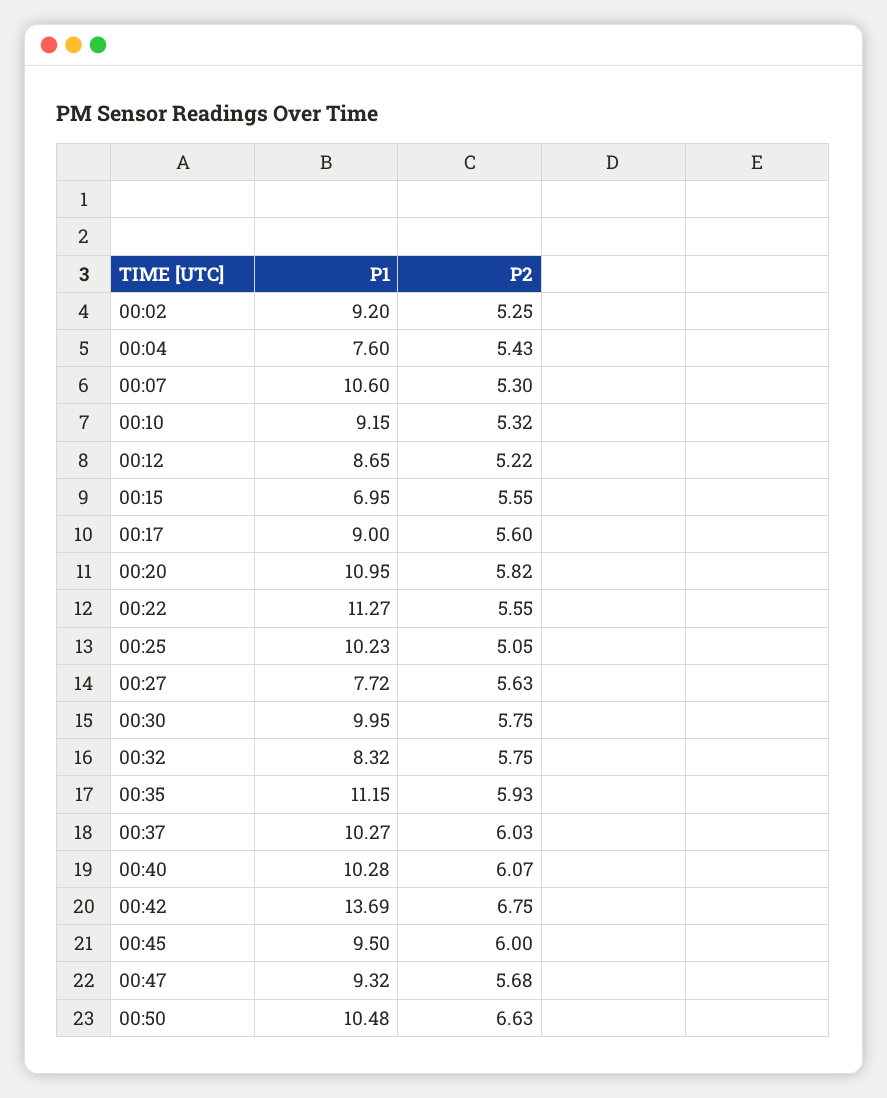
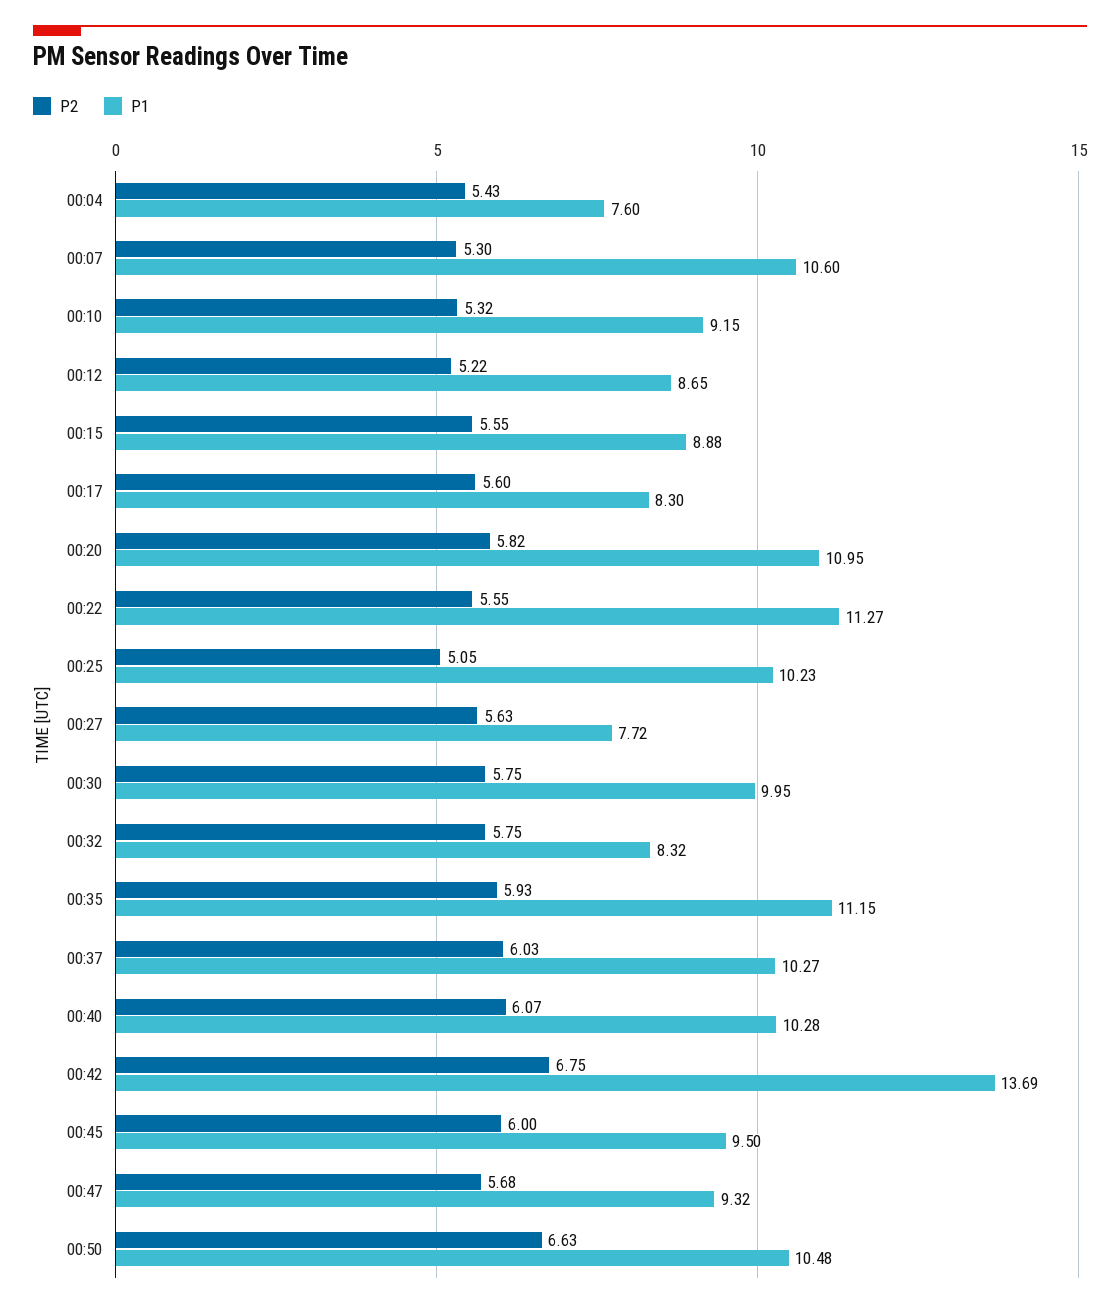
  {
    "P1": {
-     "00:02": 9.2,
      "00:04": 7.6,
      "00:07": 10.6,
      "00:10": 9.15,
      "00:12": 8.65,
-     "00:15": 6.95,
+     "00:15": 8.88,
-     "00:17": 9,
+     "00:17": 8.3,
      "00:20": 10.95,
      "00:22": 11.27,
      "00:25": 10.23,
      "00:27": 7.72,
      "00:30": 9.95,
      "00:32": 8.32,
      "00:35": 11.15,
      "00:37": 10.27,
      "00:40": 10.28,
      "00:42": 13.69,
      "00:45": 9.5,
      "00:47": 9.32,
      "00:50": 10.48
    },
    "P2": {
-     "00:02": 5.25,
      "00:04": 5.43,
      "00:07": 5.3,
      "00:10": 5.32,
      "00:12": 5.22,
      "00:15": 5.55,
      "00:17": 5.6,
      "00:20": 5.82,
      "00:22": 5.55,
      "00:25": 5.05,
      "00:27": 5.63,
      "00:30": 5.75,
      "00:32": 5.75,
      "00:35": 5.93,
      "00:37": 6.03,
      "00:40": 6.07,
      "00:42": 6.75,
      "00:45": 6,
      "00:47": 5.68,
      "00:50": 6.63
    }
  }

